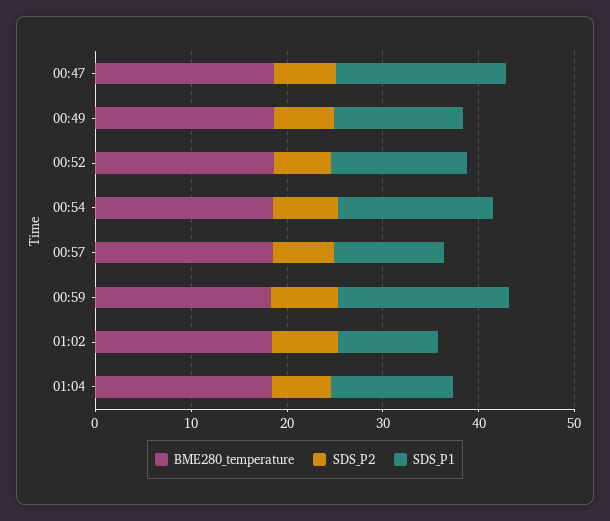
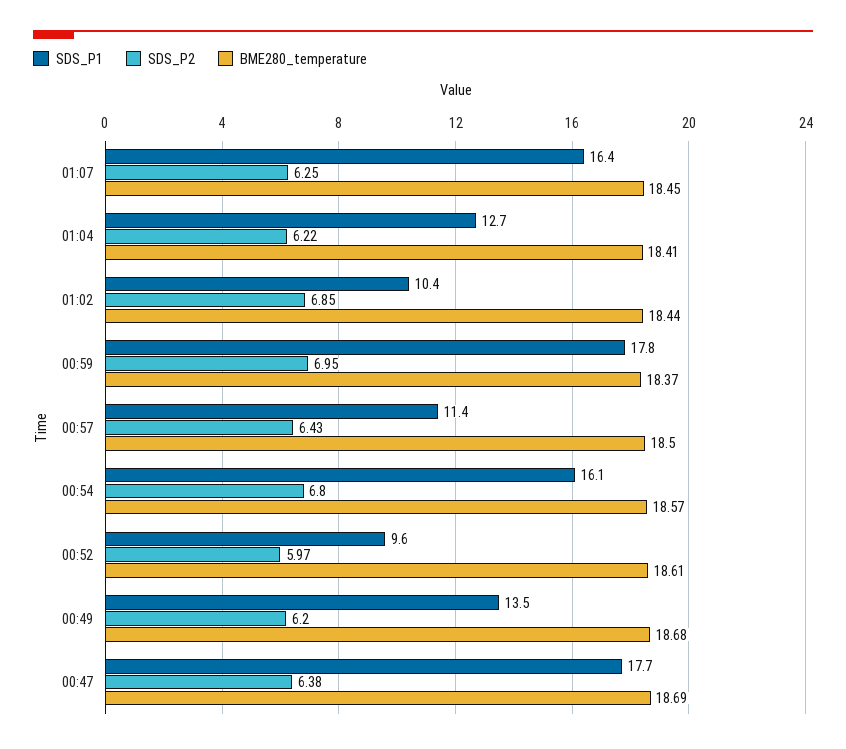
  {
    "BME280_temperature": {
      "00:47": 18.69,
      "00:49": 18.68,
      "00:52": 18.61,
      "00:54": 18.57,
      "00:57": 18.5,
      "00:59": 18.37,
      "01:02": 18.44,
-     "01:04": 18.41
+     "01:04": 18.41,
+     "01:07": 18.45
    },
    "SDS_P2": {
      "00:47": 6.38,
      "00:49": 6.2,
      "00:52": 5.97,
      "00:54": 6.8,
      "00:57": 6.43,
      "00:59": 6.95,
      "01:02": 6.85,
-     "01:04": 6.22
+     "01:04": 6.22,
+     "01:07": 6.25
    },
    "SDS_P1": {
      "00:47": 17.7,
      "00:49": 13.5,
-     "00:52": 14,
+     "00:52": 9.6,
      "00:54": 16.1,
      "00:57": 11.4,
      "00:59": 17.8,
      "01:02": 10.4,
-     "01:04": 12.7
+     "01:04": 12.7,
+     "01:07": 16.4
    }
  }

